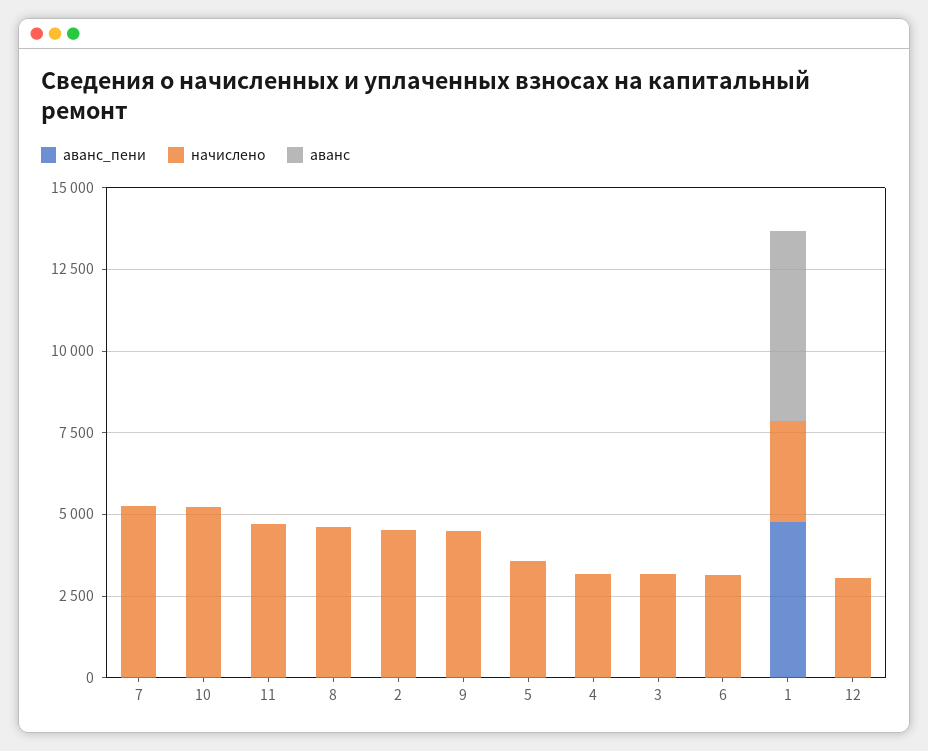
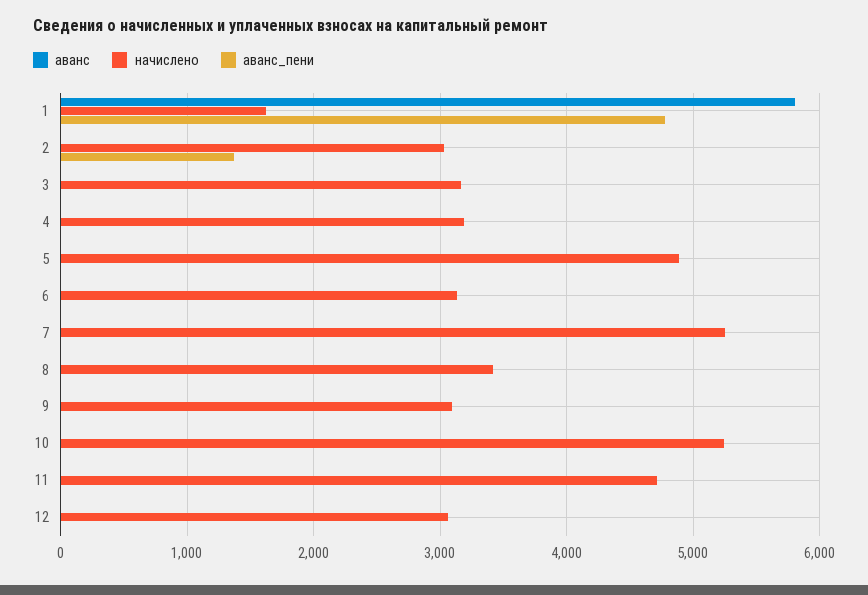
  {
    "аванс_пени": {
      "7": 0,
      "10": 0,
      "11": 0,
      "8": 0,
-     "2": 0,
+     "2": 1400,
      "9": 0,
      "5": 0,
      "4": 0,
      "3": 0,
      "6": 0,
      "1": 4800,
      "12": 0
    },
    "начислено": {
      "7": 5200,
      "10": 5200,
      "11": 4700,
-     "8": 4500,
+     "8": 3400,
-     "2": 4500,
+     "2": 3000,
-     "9": 4500,
+     "9": 3100,
-     "5": 3500,
+     "5": 4900,
      "4": 3200,
      "3": 3200,
      "6": 3100,
-     "1": 3000,
+     "1": 1600,
      "12": 3100
    },
    "аванс": {
      "7": 0,
      "10": 0,
      "11": 0,
      "8": 0,
      "2": 0,
      "9": 0,
      "5": 0,
      "4": 0,
      "3": 0,
      "6": 0,
      "1": 5800,
      "12": 0
    }
  }

